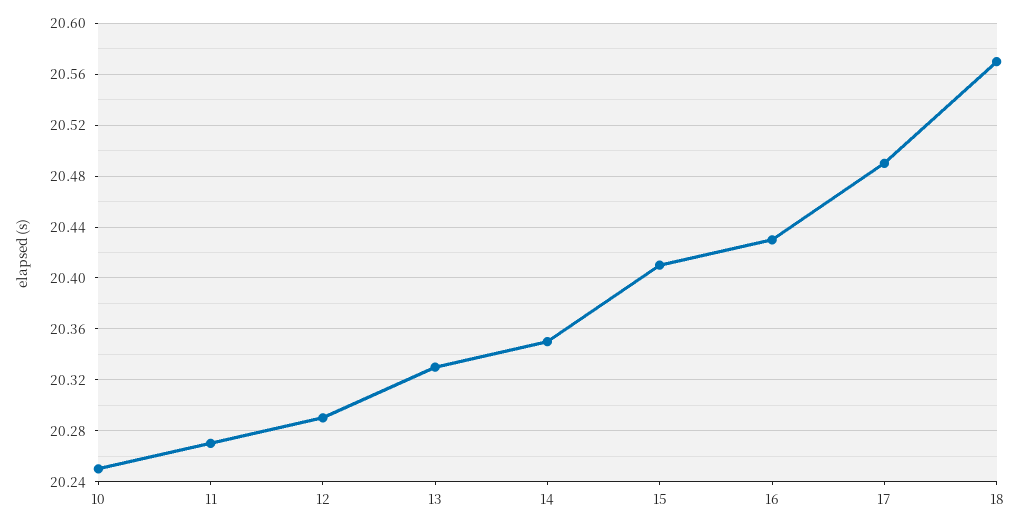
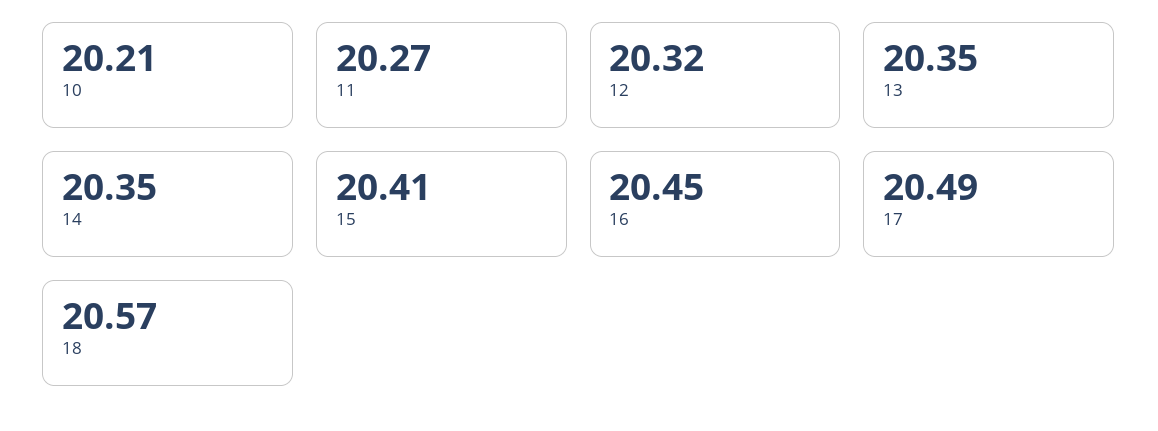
  {
-   "10": 20.25,
+   "10": 20.21,
    "11": 20.27,
-   "12": 20.29,
+   "12": 20.32,
-   "13": 20.33,
+   "13": 20.35,
    "14": 20.35,
    "15": 20.41,
-   "16": 20.43,
+   "16": 20.45,
    "17": 20.49,
    "18": 20.57
  }

